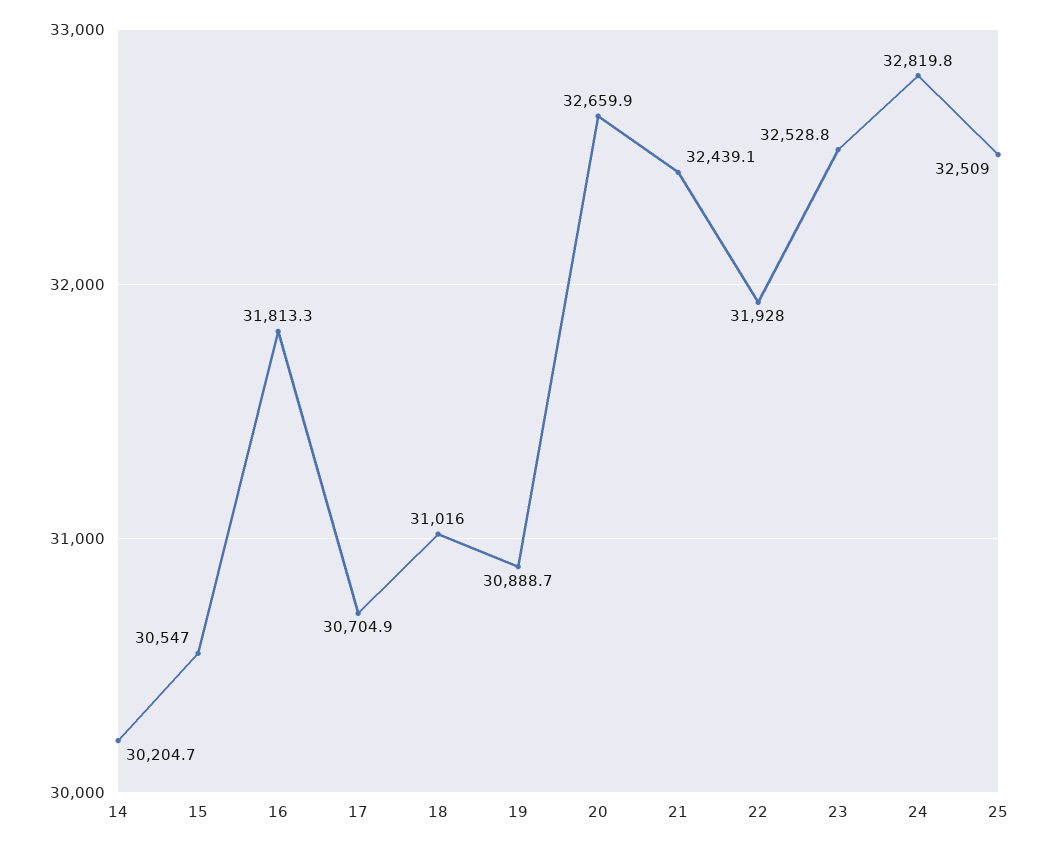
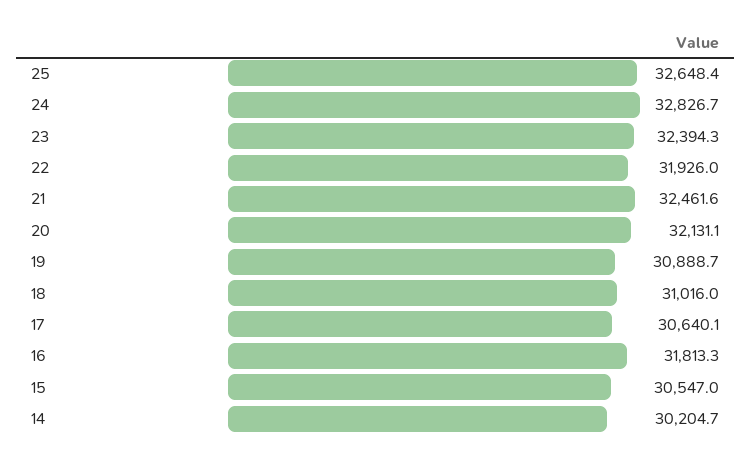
  {
    "14": 30204.7,
    "15": 30547,
    "16": 31813.3,
-   "17": 30704.9,
+   "17": 30640.1,
    "18": 31016,
    "19": 30888.7,
-   "20": 32659.9,
+   "20": 32131.1,
-   "21": 32439.1,
+   "21": 32461.6,
-   "22": 31928,
+   "22": 31926,
-   "23": 32528.8,
+   "23": 32394.3,
-   "24": 32819.8,
+   "24": 32826.7,
-   "25": 32509
+   "25": 32648.4
  }

